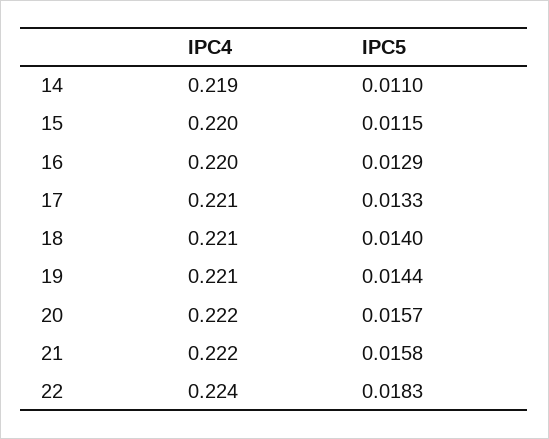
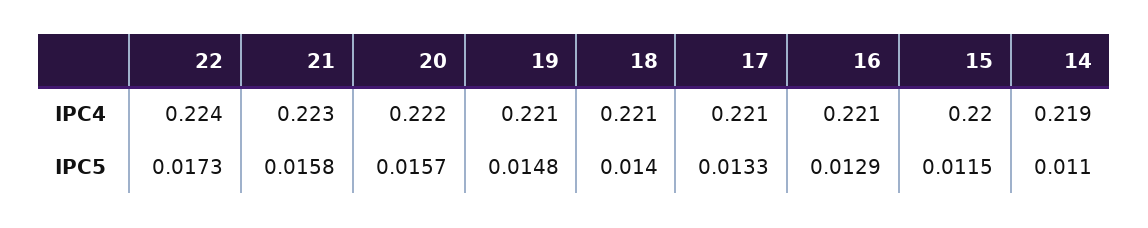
  {
    "IPC4": {
      "14": 0.219,
      "15": 0.22,
-     "16": 0.22,
+     "16": 0.221,
      "17": 0.221,
      "18": 0.221,
      "19": 0.221,
      "20": 0.222,
-     "21": 0.222,
+     "21": 0.223,
      "22": 0.224
    },
    "IPC5": {
      "14": 0.011,
      "15": 0.0115,
      "16": 0.0129,
      "17": 0.0133,
      "18": 0.014,
-     "19": 0.0144,
+     "19": 0.0148,
      "20": 0.0157,
      "21": 0.0158,
-     "22": 0.0183
+     "22": 0.0173
    }
  }

